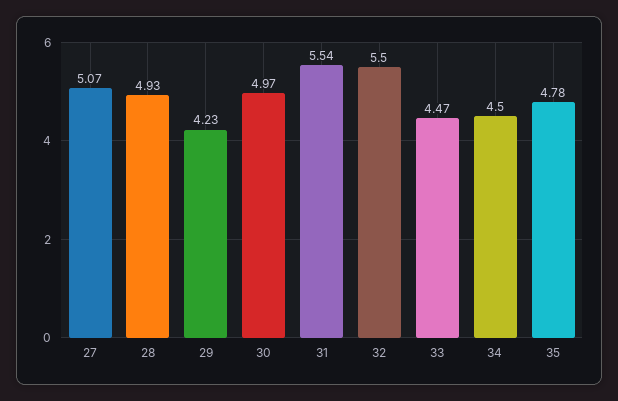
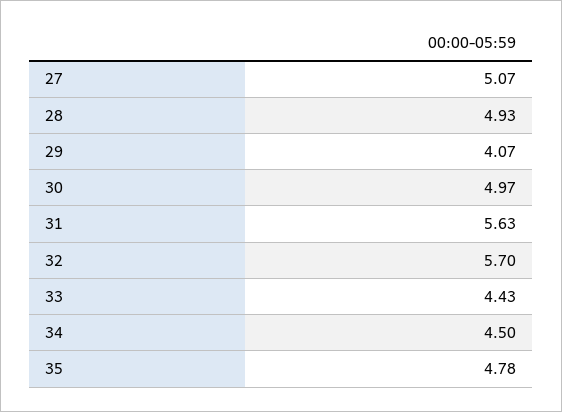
  {
    "27": 5.07,
    "28": 4.93,
-   "29": 4.23,
+   "29": 4.07,
    "30": 4.97,
-   "31": 5.54,
+   "31": 5.63,
-   "32": 5.5,
+   "32": 5.7,
-   "33": 4.47,
+   "33": 4.43,
    "34": 4.5,
    "35": 4.78
  }

